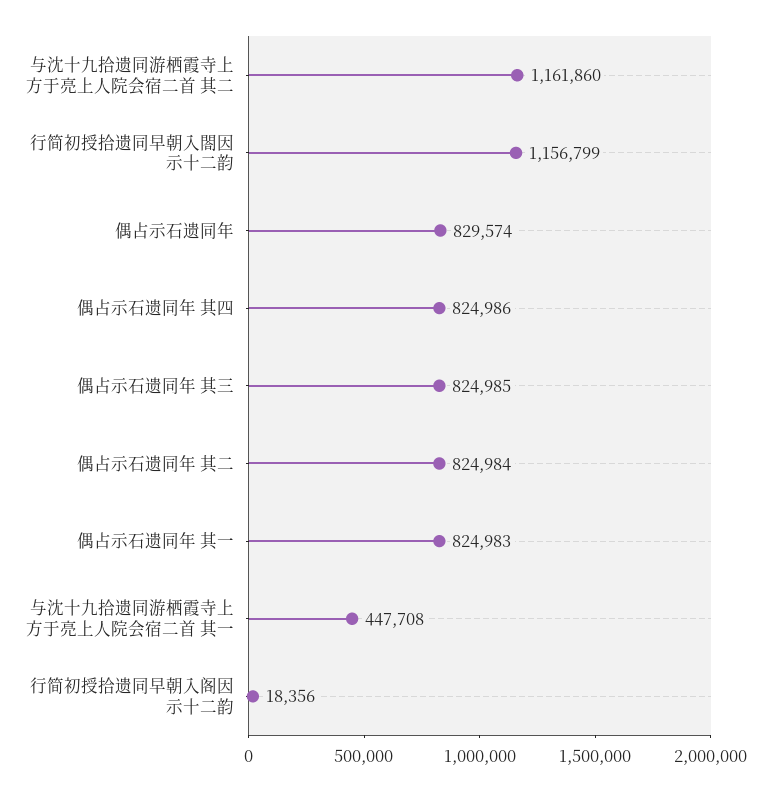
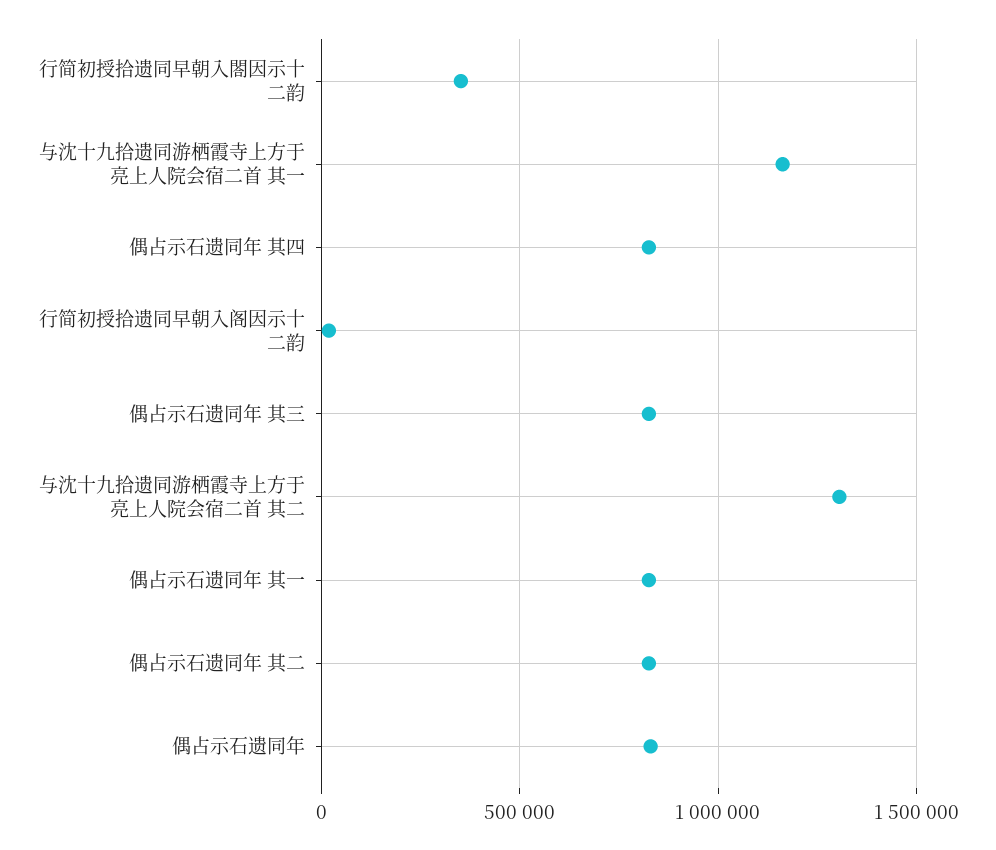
  {
-   "与沈十九拾遗同游栖霞寺上方于亮上人院会宿二首 其二": 1161860,
+   "与沈十九拾遗同游栖霞寺上方于亮上人院会宿二首 其二": 1300000,
-   "行简初授拾遗同早朝入閤因示十二韵": 1156799,
+   "行简初授拾遗同早朝入閤因示十二韵": 350000,
    "偶占示石遗同年": 829574,
    "偶占示石遗同年 其四": 824986,
    "偶占示石遗同年 其三": 824985,
    "偶占示石遗同年 其二": 824984,
    "偶占示石遗同年 其一": 824983,
-   "与沈十九拾遗同游栖霞寺上方于亮上人院会宿二首 其一": 447708,
+   "与沈十九拾遗同游栖霞寺上方于亮上人院会宿二首 其一": 1150000,
    "行简初授拾遗同早朝入阁因示十二韵": 18356
  }

